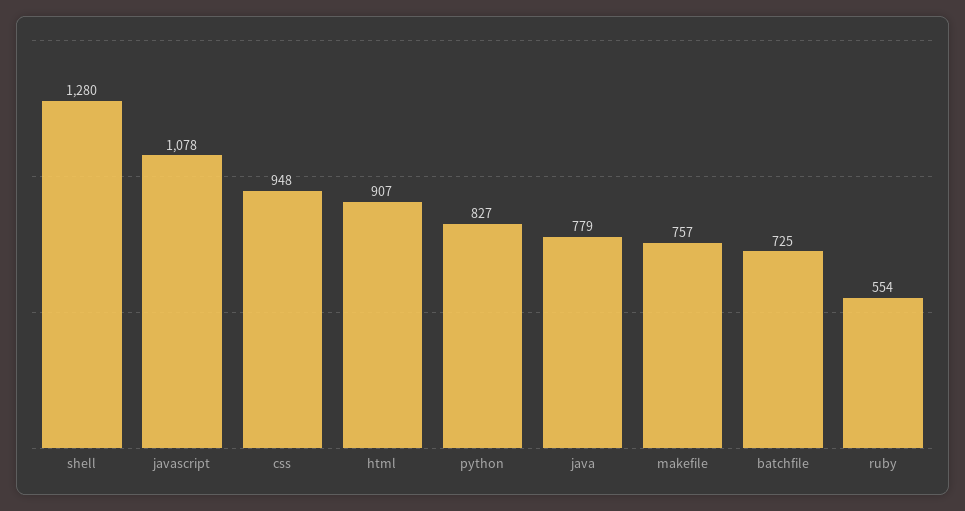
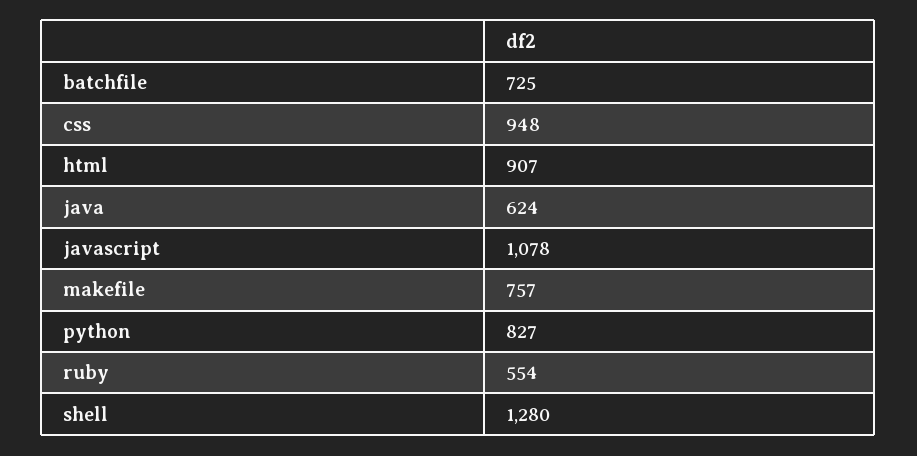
  {
    "shell": 1280,
    "javascript": 1078,
    "css": 948,
    "html": 907,
    "python": 827,
-   "java": 779,
+   "java": 624,
    "makefile": 757,
    "batchfile": 725,
    "ruby": 554
  }

